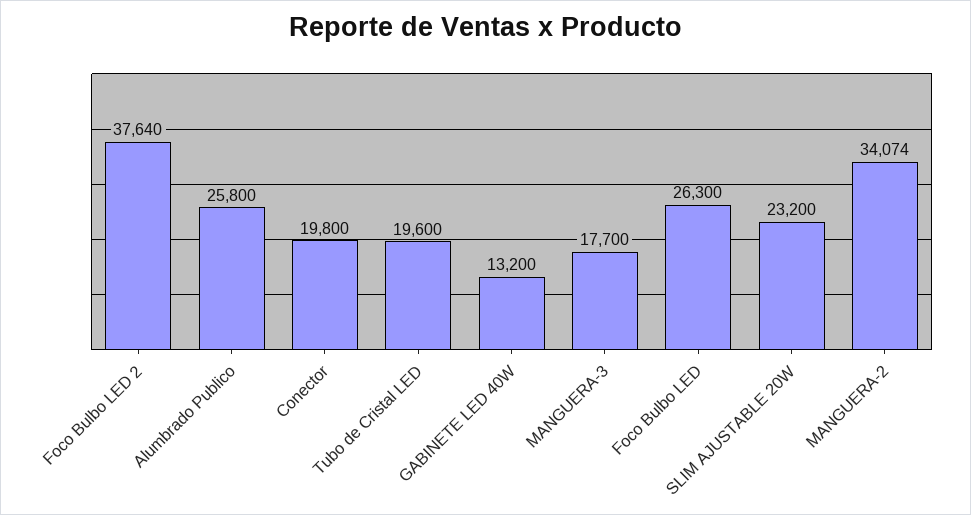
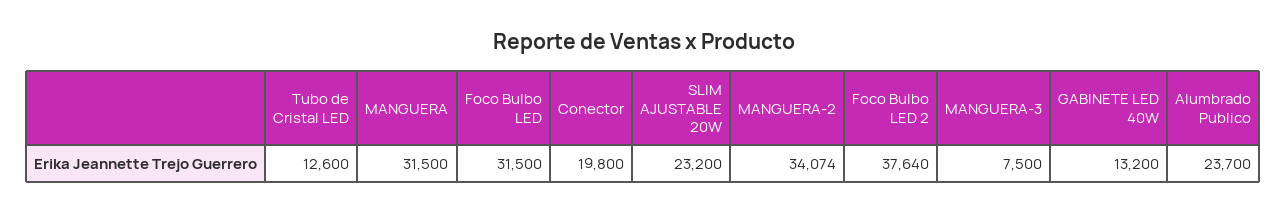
  {
    "Foco Bulbo LED 2": 37640,
-   "Alumbrado Publico": 25800,
+   "Alumbrado Publico": 23700,
    "Conector": 19800,
-   "Tubo de Cristal LED": 19600,
+   "Tubo de Cristal LED": 12600,
    "GABINETE LED 40W": 13200,
-   "MANGUERA-3": 17700,
+   "MANGUERA-3": 7500,
-   "Foco Bulbo LED": 26300,
+   "Foco Bulbo LED": 31500,
    "SLIM AJUSTABLE 20W": 23200,
-   "MANGUERA-2": 34074
+   "MANGUERA-2": 34074,
+   "MANGUERA": 31500
  }

